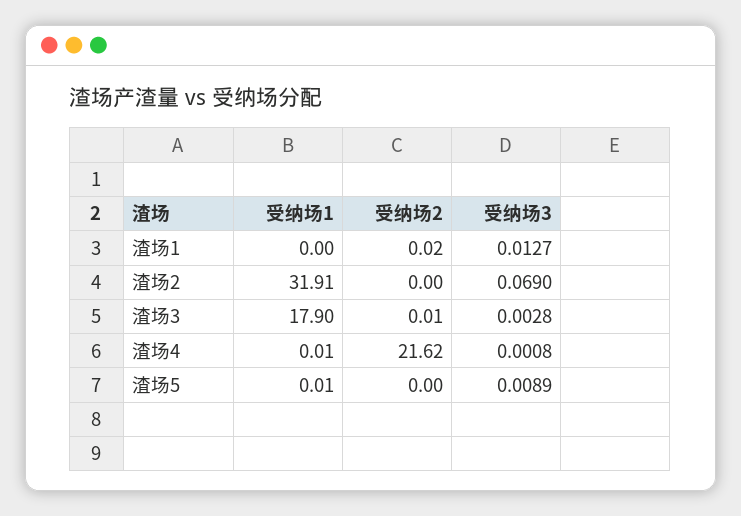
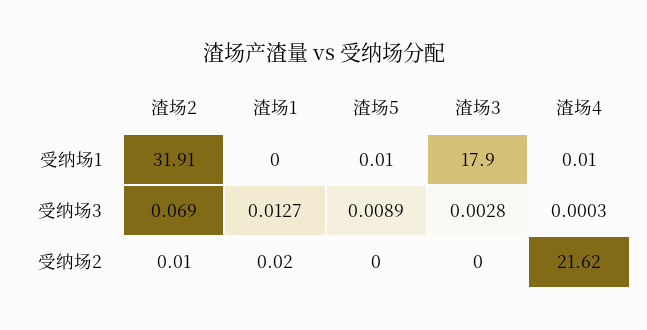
  {
    "受纳场1": {
      "渣场1": 0,
      "渣场2": 31.91,
      "渣场3": 17.9,
      "渣场4": 0.01,
      "渣场5": 0.01
    },
    "受纳场2": {
      "渣场1": 0.02,
-     "渣场2": 0,
+     "渣场2": 0.01,
-     "渣场3": 0.01,
+     "渣场3": 0,
      "渣场4": 21.62,
      "渣场5": 0
    },
    "受纳场3": {
      "渣场1": 0.0127,
      "渣场2": 0.069,
      "渣场3": 0.0028,
-     "渣场4": 0.0008,
+     "渣场4": 0.0003,
      "渣场5": 0.0089
    }
  }

